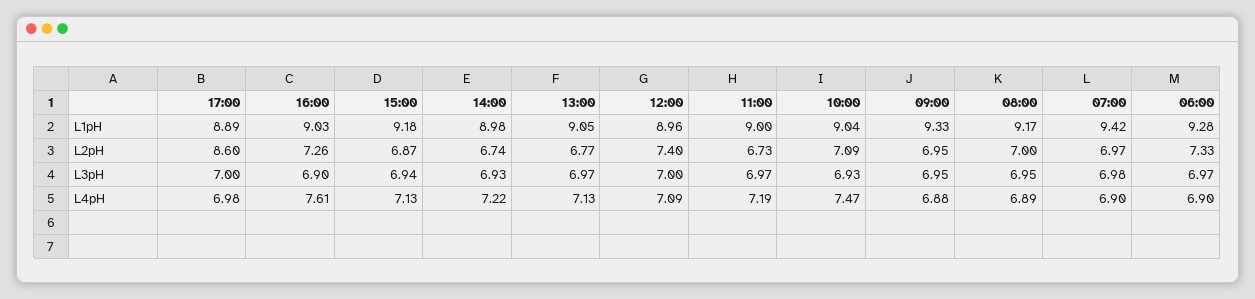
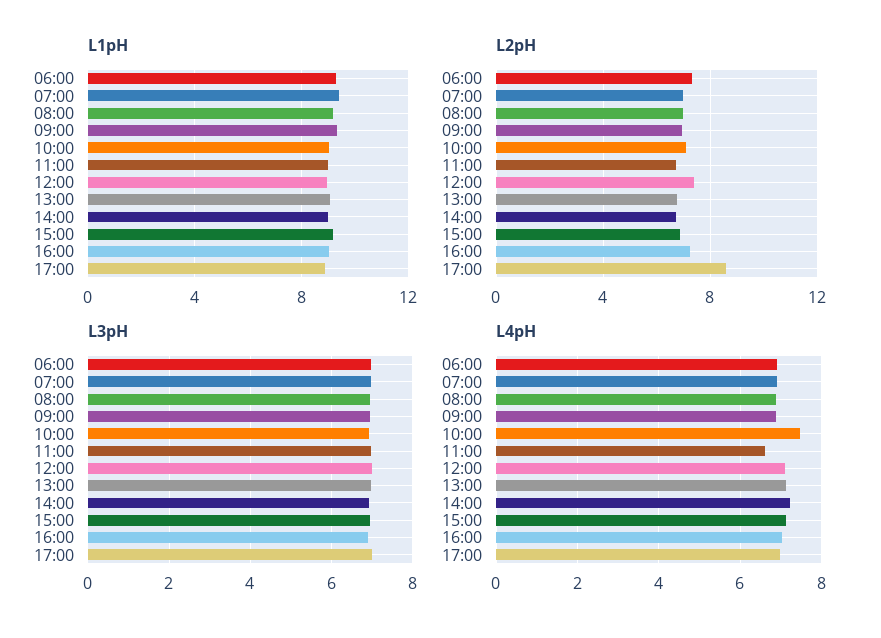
  {
    "L1pH": {
      "17:00": 8.89,
      "16:00": 9.03,
      "15:00": 9.18,
      "14:00": 8.98,
      "13:00": 9.05,
      "12:00": 8.96,
      "11:00": 9,
      "10:00": 9.04,
      "09:00": 9.33,
      "08:00": 9.17,
      "07:00": 9.42,
      "06:00": 9.28
    },
    "L2pH": {
      "17:00": 8.6,
      "16:00": 7.26,
      "15:00": 6.87,
      "14:00": 6.74,
      "13:00": 6.77,
      "12:00": 7.4,
      "11:00": 6.73,
      "10:00": 7.09,
      "09:00": 6.95,
      "08:00": 7,
      "07:00": 6.97,
      "06:00": 7.33
    },
    "L3pH": {
      "17:00": 7,
      "16:00": 6.9,
      "15:00": 6.94,
      "14:00": 6.93,
      "13:00": 6.97,
      "12:00": 7,
      "11:00": 6.97,
      "10:00": 6.93,
      "09:00": 6.95,
      "08:00": 6.95,
      "07:00": 6.98,
      "06:00": 6.97
    },
    "L4pH": {
      "17:00": 6.98,
-     "16:00": 7.61,
+     "16:00": 7,
      "15:00": 7.13,
      "14:00": 7.22,
      "13:00": 7.13,
      "12:00": 7.09,
-     "11:00": 7.19,
+     "11:00": 6.6,
      "10:00": 7.47,
      "09:00": 6.88,
      "08:00": 6.89,
      "07:00": 6.9,
      "06:00": 6.9
    }
  }

